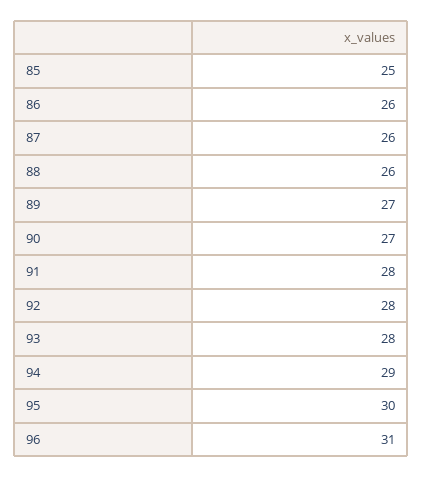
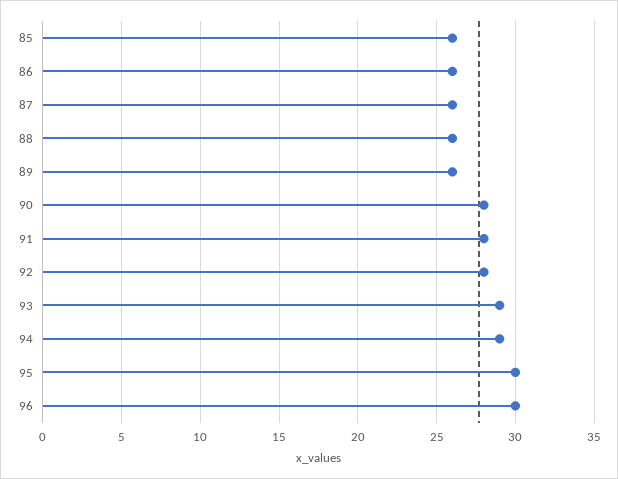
  {
-   "85": 25,
+   "85": 26,
    "86": 26,
    "87": 26,
    "88": 26,
-   "89": 27,
+   "89": 26,
-   "90": 27,
+   "90": 28,
    "91": 28,
    "92": 28,
-   "93": 28,
+   "93": 29,
    "94": 29,
    "95": 30,
-   "96": 31
+   "96": 30
  }

